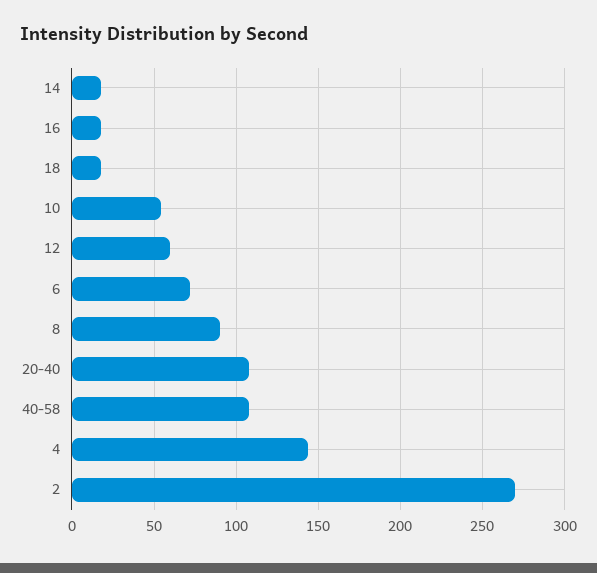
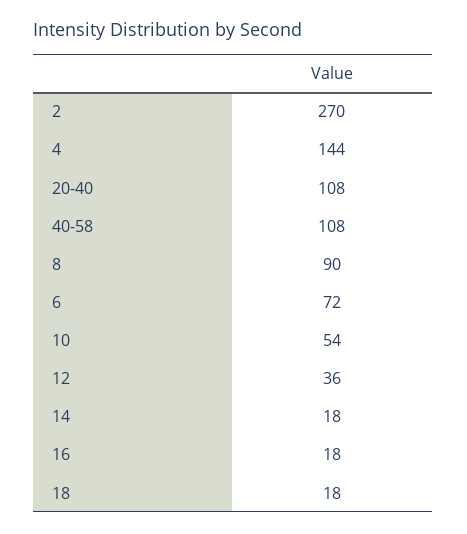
  {
    "14": 18,
    "16": 18,
    "18": 18,
    "10": 54,
-   "12": 60,
+   "12": 36,
    "6": 72,
    "8": 90,
    "20-40": 108,
    "40-58": 108,
    "4": 144,
    "2": 270
  }

